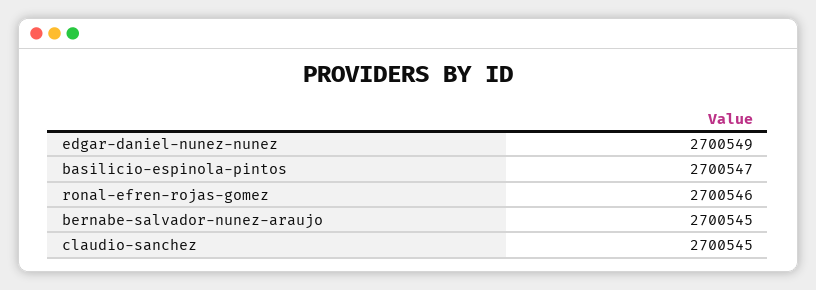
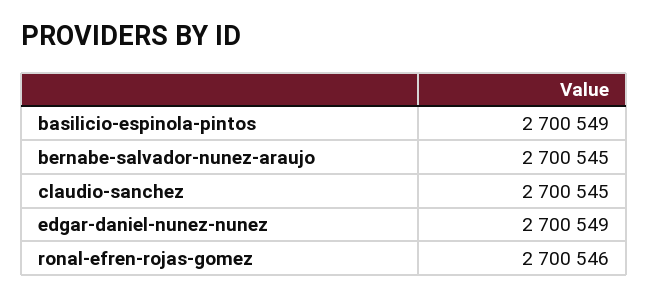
  {
    "edgar-daniel-nunez-nunez": 2700549,
-   "basilicio-espinola-pintos": 2700547,
+   "basilicio-espinola-pintos": 2700549,
    "ronal-efren-rojas-gomez": 2700546,
    "bernabe-salvador-nunez-araujo": 2700545,
    "claudio-sanchez": 2700545
  }

